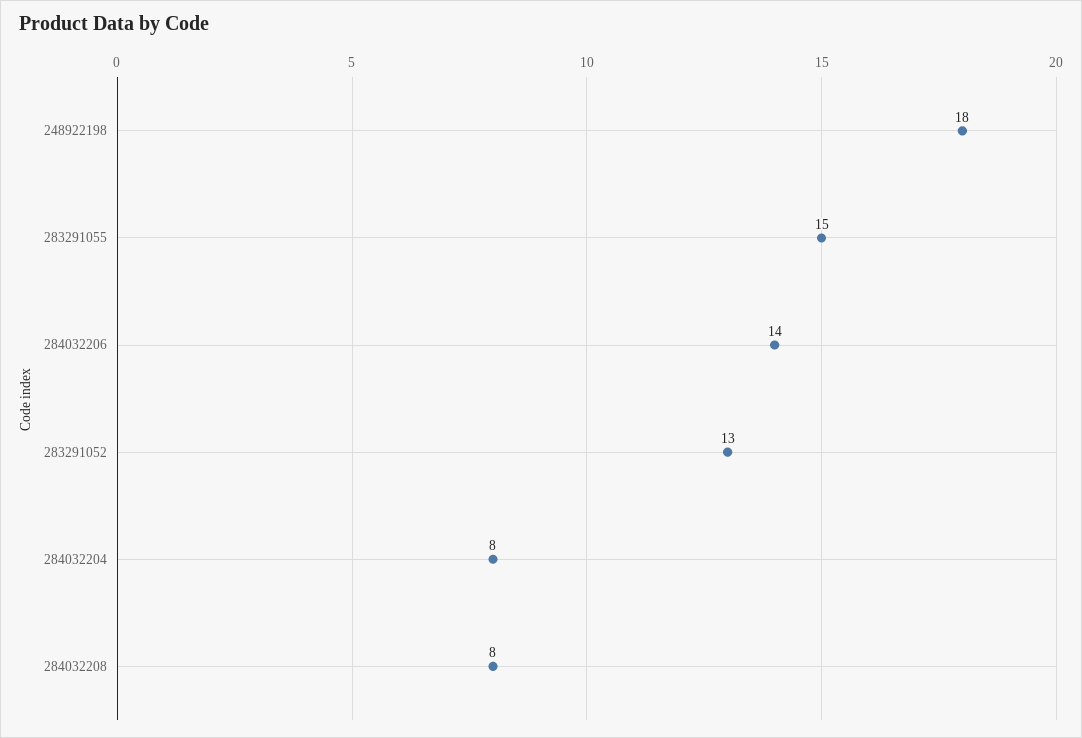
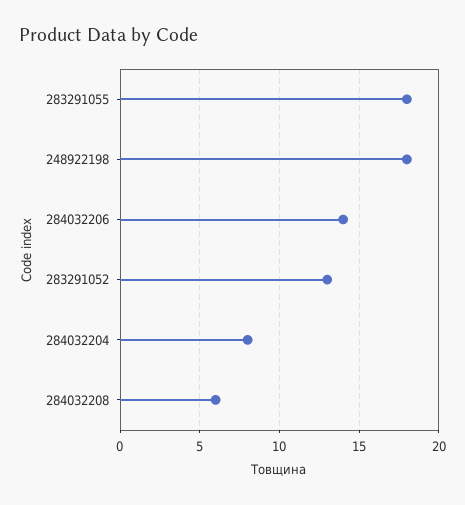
  {
    "248922198": 18,
-   "283291055": 15,
+   "283291055": 18,
    "284032206": 14,
    "283291052": 13,
    "284032204": 8,
-   "284032208": 8
+   "284032208": 6
  }

